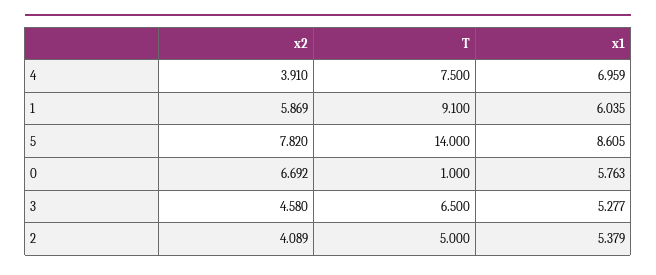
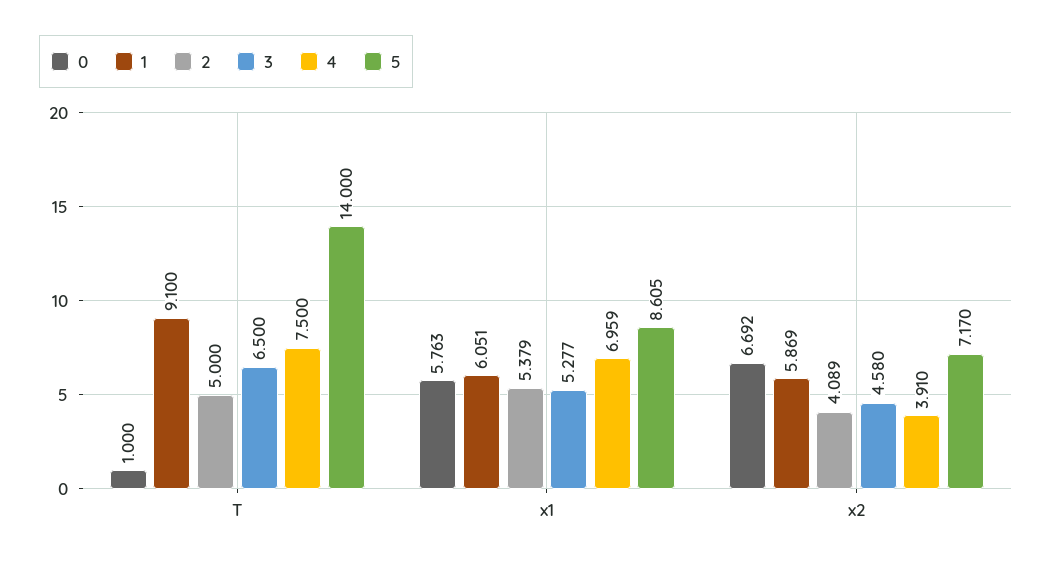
  {
    "4": {
      "x2": 3.91,
      "T": 7.5,
      "x1": 6.959
    },
    "1": {
      "x2": 5.869,
      "T": 9.1,
-     "x1": 6.035
+     "x1": 6.051
    },
    "5": {
-     "x2": 7.82,
+     "x2": 7.17,
      "T": 14,
      "x1": 8.605
    },
    "0": {
      "x2": 6.692,
      "T": 1,
      "x1": 5.763
    },
    "3": {
      "x2": 4.58,
      "T": 6.5,
      "x1": 5.277
    },
    "2": {
      "x2": 4.089,
      "T": 5,
      "x1": 5.379
    }
  }

